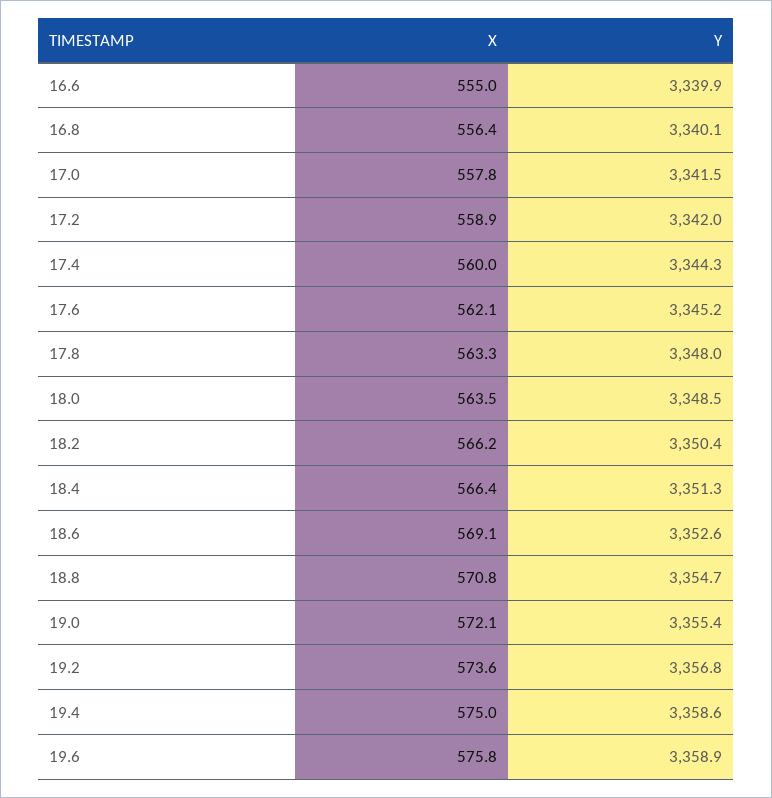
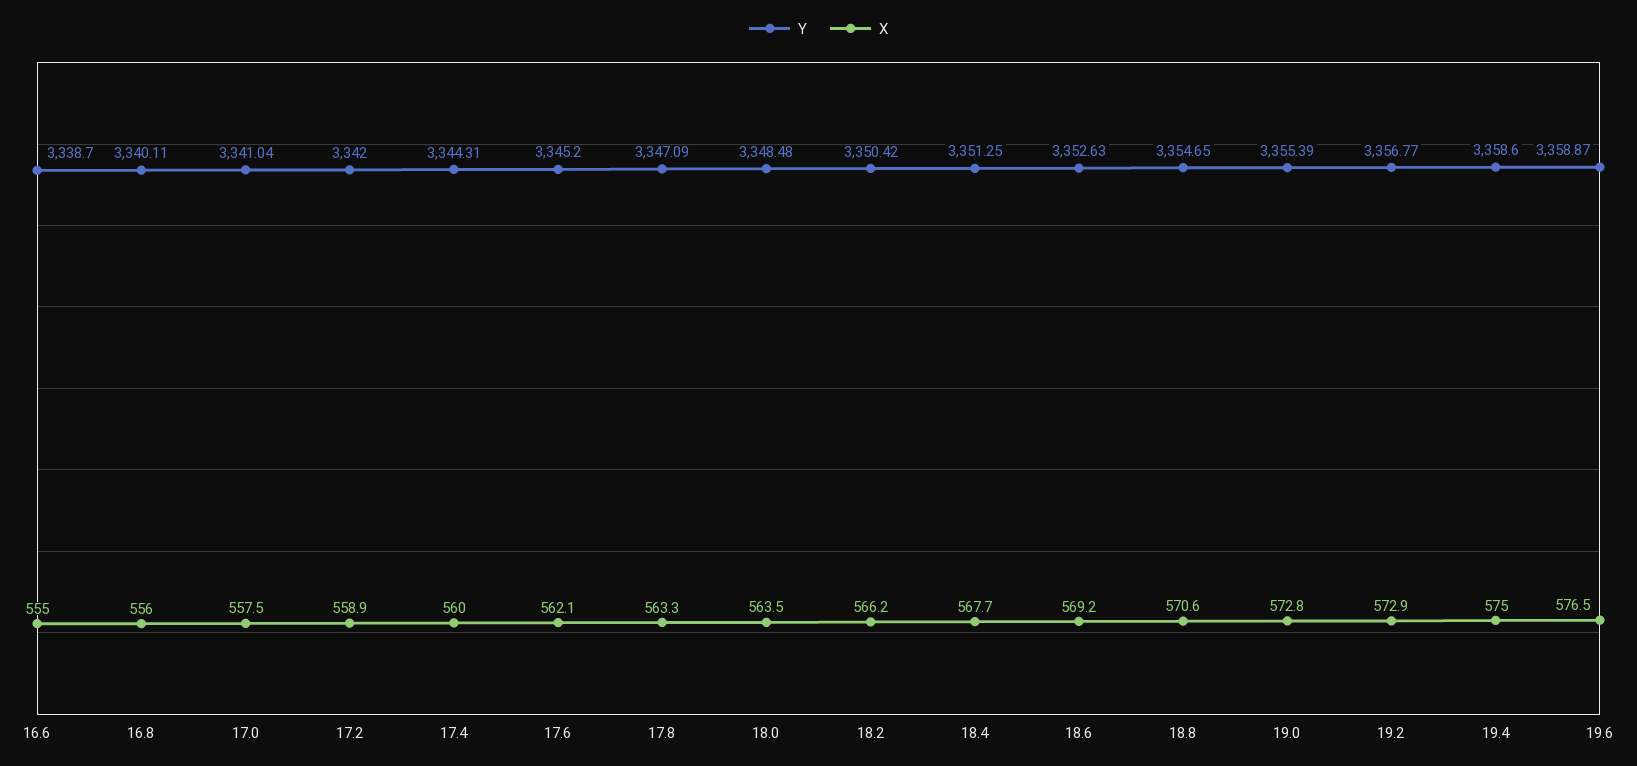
  {
    "X": {
      "16.6": 555,
-     "16.8": 556.4,
+     "16.8": 556,
-     "17.0": 557.8,
+     "17.0": 557.5,
      "17.2": 558.9,
      "17.4": 560,
      "17.6": 562.1,
      "17.8": 563.3,
      "18.0": 563.5,
      "18.2": 566.2,
-     "18.4": 566.4,
+     "18.4": 567.7,
-     "18.6": 569.1,
+     "18.6": 569.2,
-     "18.8": 570.8,
+     "18.8": 570.6,
-     "19.0": 572.1,
+     "19.0": 572.8,
-     "19.2": 573.6,
+     "19.2": 572.9,
      "19.4": 575,
-     "19.6": 575.8
+     "19.6": 576.5
    },
    "Y": {
-     "16.6": 3339.9,
+     "16.6": 3338.7,
      "16.8": 3340.11,
-     "17.0": 3341.5,
+     "17.0": 3341.04,
      "17.2": 3342,
      "17.4": 3344.31,
      "17.6": 3345.2,
-     "17.8": 3348,
+     "17.8": 3347.09,
      "18.0": 3348.48,
      "18.2": 3350.42,
      "18.4": 3351.25,
      "18.6": 3352.63,
      "18.8": 3354.65,
      "19.0": 3355.39,
      "19.2": 3356.77,
      "19.4": 3358.6,
      "19.6": 3358.87
    }
  }

